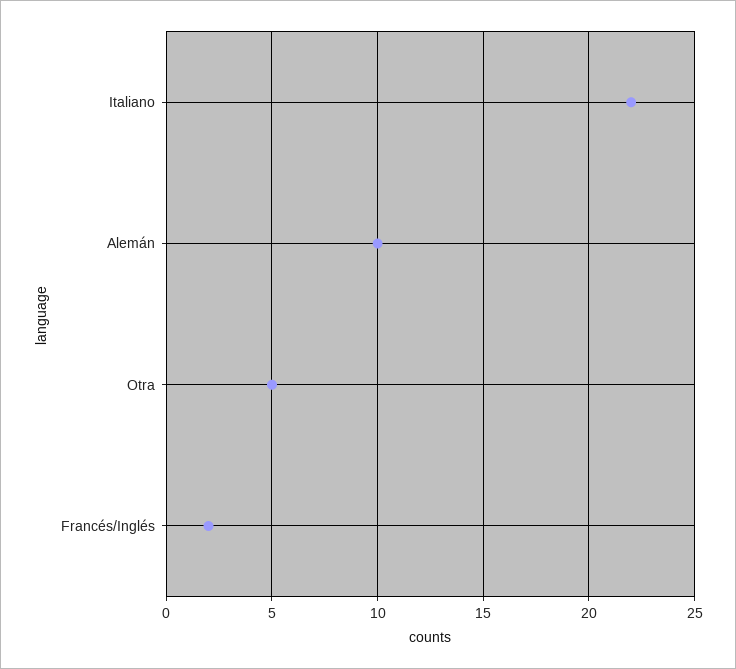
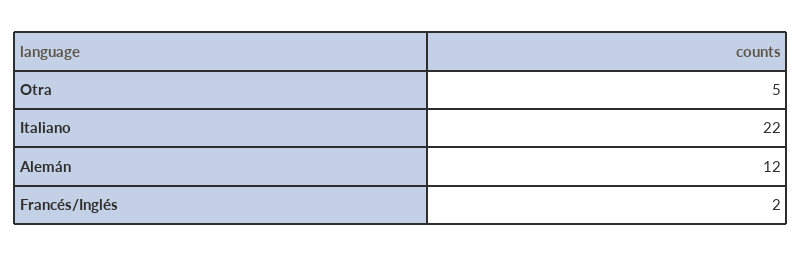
  {
    "Italiano": 22,
-   "Alemán": 10,
+   "Alemán": 12,
    "Otra": 5,
    "Francés/Inglés": 2
  }

